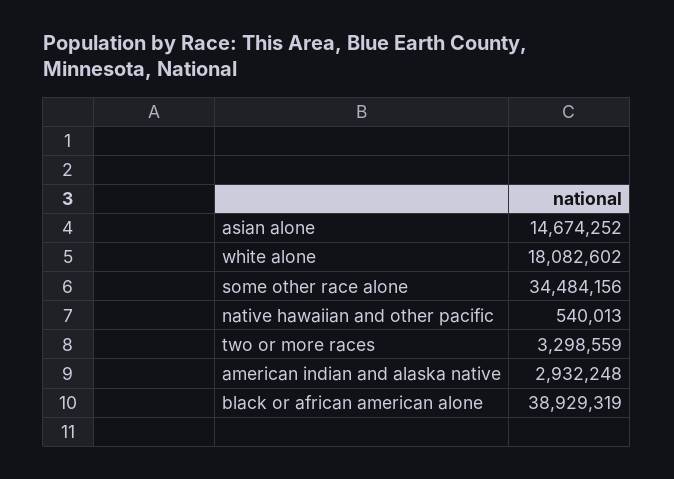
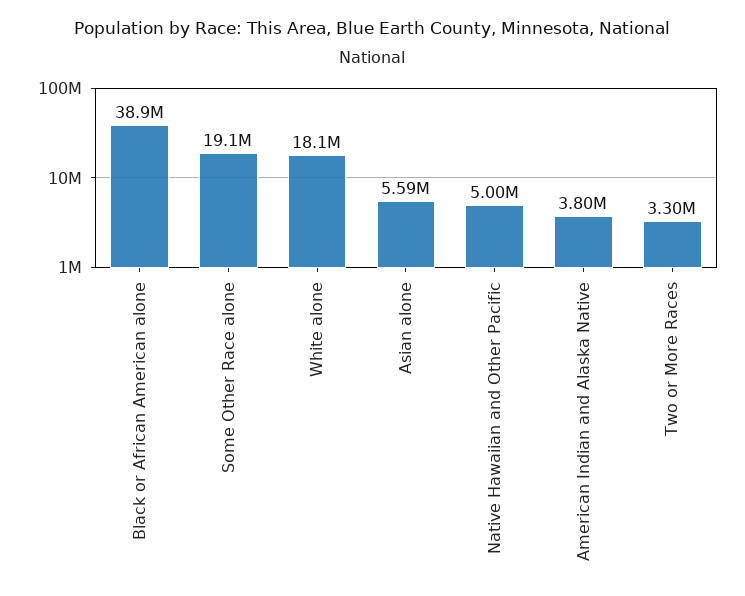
  {
-   "asian alone": 14674252,
+   "asian alone": 5590000,
    "white alone": 18082602,
-   "some other race alone": 34484156,
+   "some other race alone": 19100000,
-   "native hawaiian and other pacific": 540013,
+   "native hawaiian and other pacific": 5000000,
    "two or more races": 3298559,
-   "american indian and alaska native": 2932248,
+   "american indian and alaska native": 3800000,
    "black or african american alone": 38929319
  }

